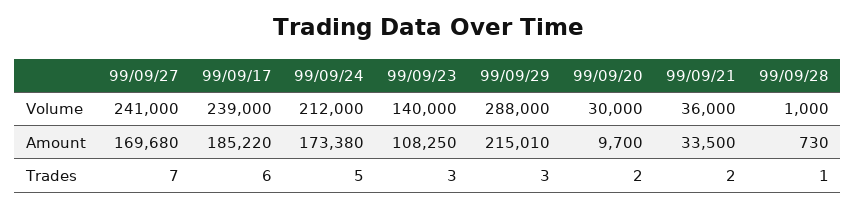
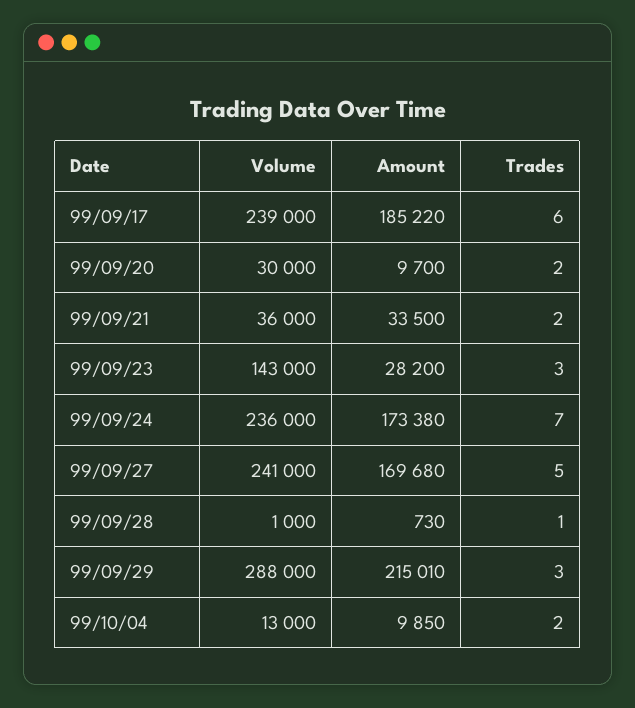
  {
    "99/09/27": {
      "Volume": 241000,
      "Amount": 169680,
-     "Trades": 7
+     "Trades": 5
    },
    "99/09/17": {
      "Volume": 239000,
      "Amount": 185220,
      "Trades": 6
    },
    "99/09/24": {
-     "Volume": 212000,
+     "Volume": 236000,
      "Amount": 173380,
-     "Trades": 5
+     "Trades": 7
    },
    "99/09/23": {
-     "Volume": 140000,
+     "Volume": 143000,
-     "Amount": 108250,
+     "Amount": 28200,
      "Trades": 3
    },
    "99/09/29": {
      "Volume": 288000,
      "Amount": 215010,
      "Trades": 3
    },
    "99/09/20": {
      "Volume": 30000,
      "Amount": 9700,
      "Trades": 2
    },
    "99/09/21": {
      "Volume": 36000,
      "Amount": 33500,
      "Trades": 2
    },
    "99/09/28": {
      "Volume": 1000,
      "Amount": 730,
      "Trades": 1
-   }
+   },
+   "99/10/04": {
+     "Volume": 13000,
+     "Amount": 9850,
+     "Trades": 2
+   }
  }

